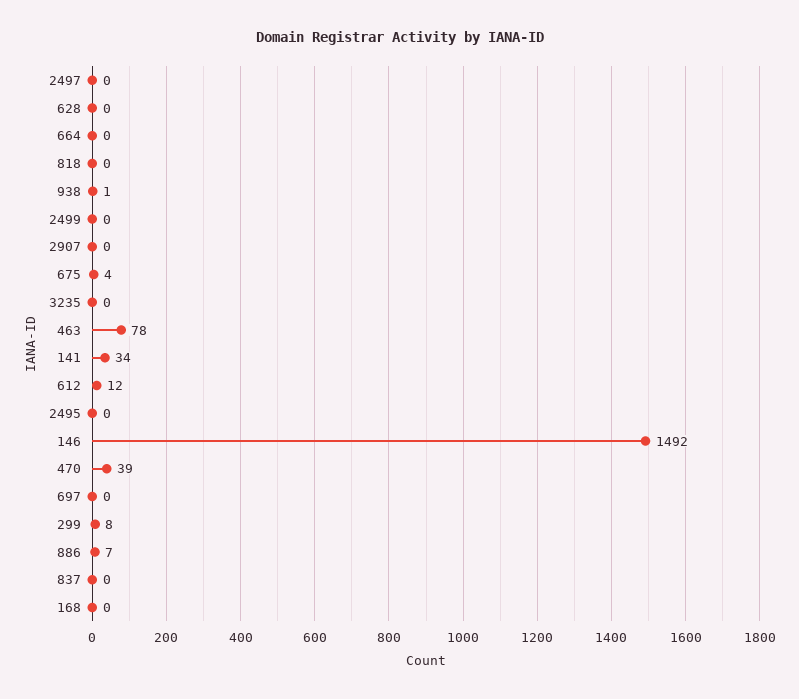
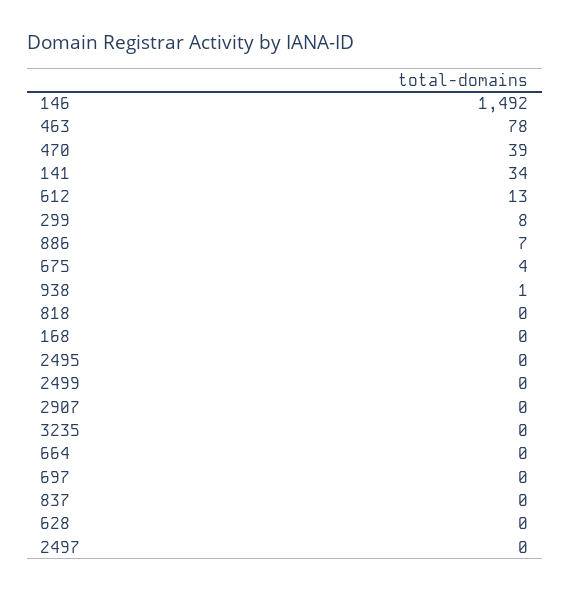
  {
    "2497": 0,
    "628": 0,
    "664": 0,
    "818": 0,
    "938": 1,
    "2499": 0,
    "2907": 0,
    "675": 4,
    "3235": 0,
    "463": 78,
    "141": 34,
-   "612": 12,
+   "612": 13,
    "2495": 0,
    "146": 1492,
    "470": 39,
    "697": 0,
    "299": 8,
    "886": 7,
    "837": 0,
    "168": 0
  }

